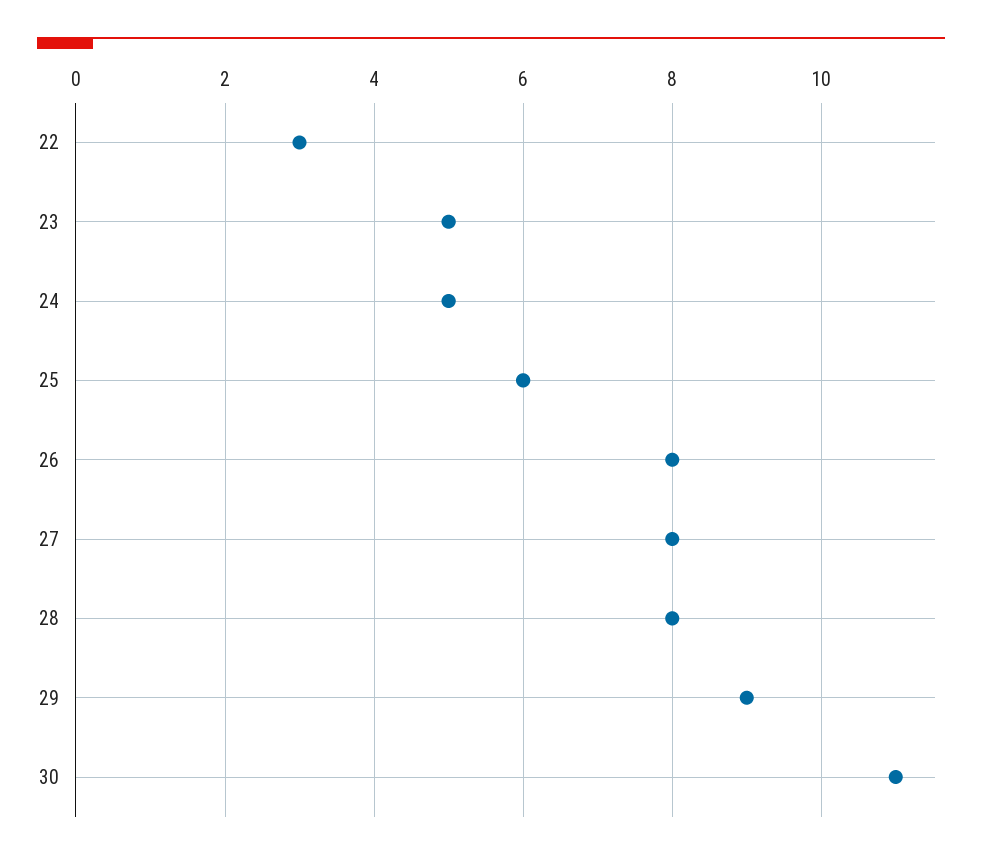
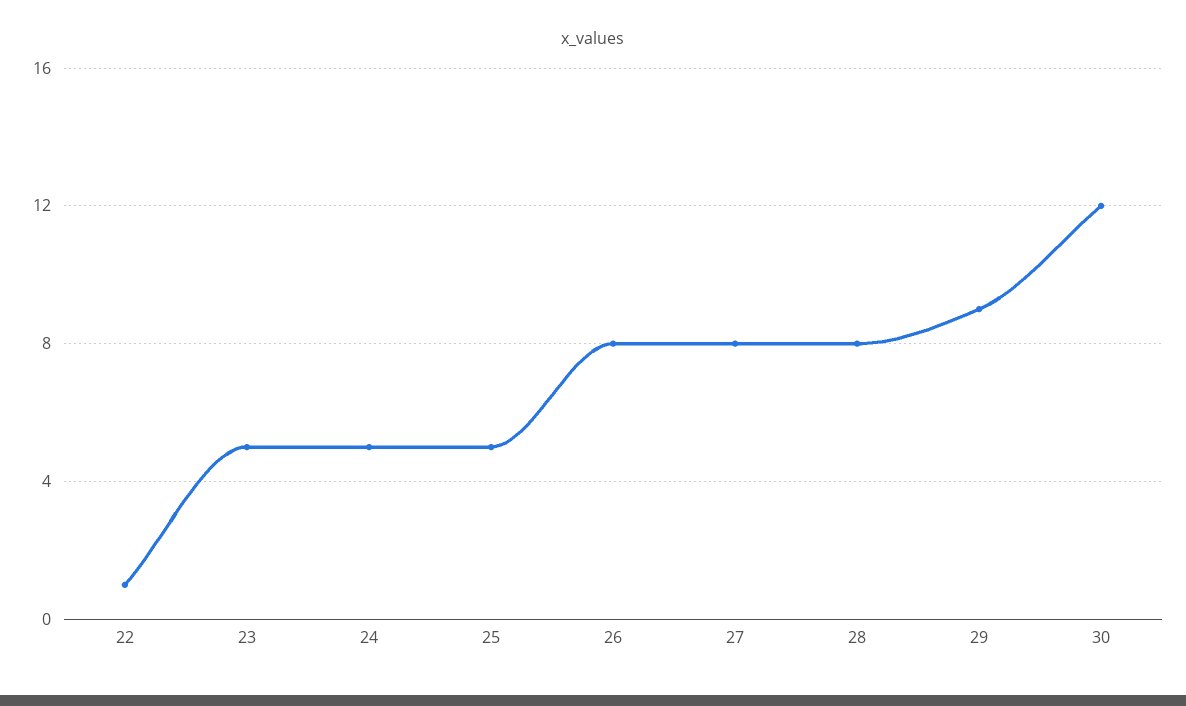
  {
-   "22": 3,
+   "22": 1,
    "23": 5,
    "24": 5,
-   "25": 6,
+   "25": 5,
    "26": 8,
    "27": 8,
    "28": 8,
    "29": 9,
-   "30": 11
+   "30": 12
  }

